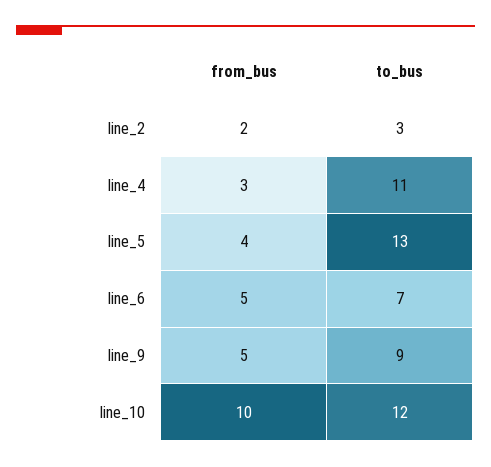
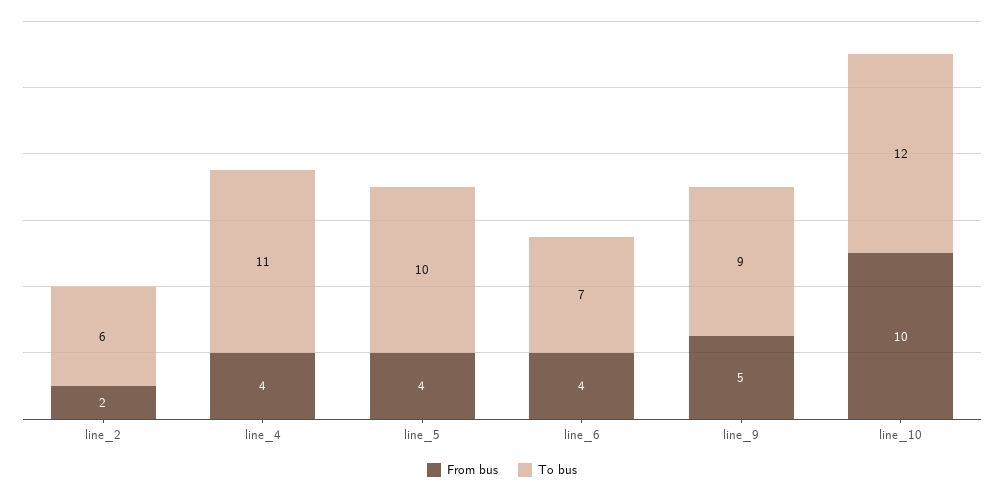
  {
    "from_bus": {
      "line_2": 2,
-     "line_4": 3,
+     "line_4": 4,
      "line_5": 4,
-     "line_6": 5,
+     "line_6": 4,
      "line_9": 5,
      "line_10": 10
    },
    "to_bus": {
-     "line_2": 3,
+     "line_2": 6,
      "line_4": 11,
-     "line_5": 13,
+     "line_5": 10,
      "line_6": 7,
      "line_9": 9,
      "line_10": 12
    }
  }

